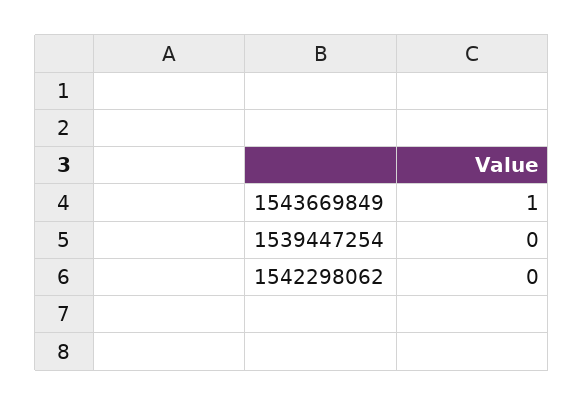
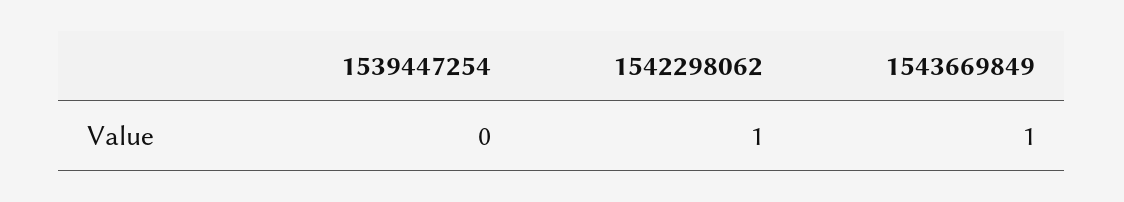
  {
    "1543669849": 1,
    "1539447254": 0,
-   "1542298062": 0
+   "1542298062": 1
  }

